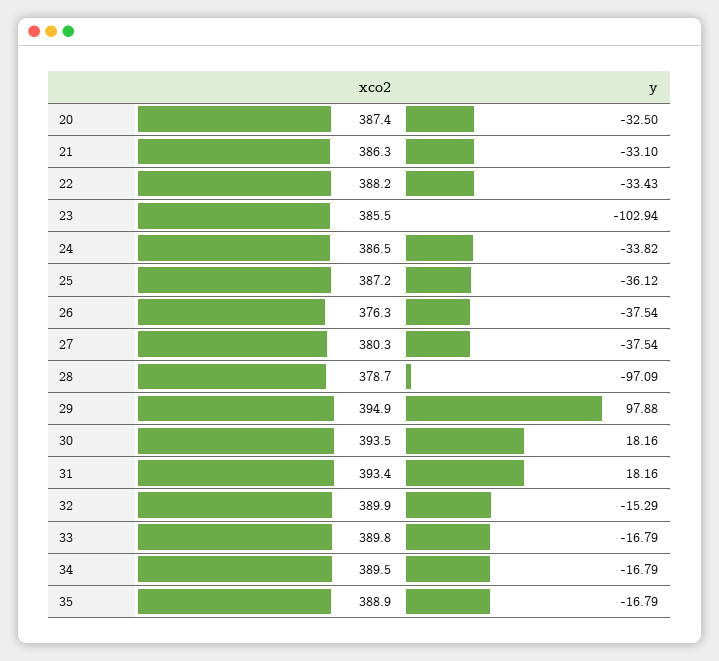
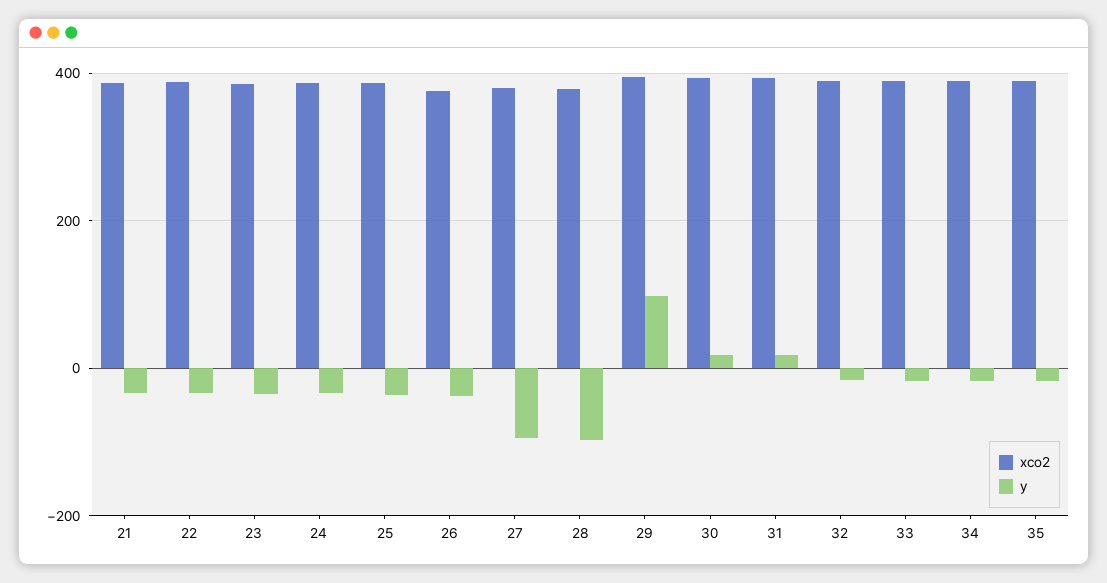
  {
    "xco2": {
-     "20": 387.4,
      "21": 386.3,
      "22": 388.2,
      "23": 385.5,
      "24": 386.5,
      "25": 387.2,
      "26": 376.3,
      "27": 380.3,
      "28": 378.7,
      "29": 394.9,
      "30": 393.5,
      "31": 393.4,
      "32": 389.9,
      "33": 389.8,
      "34": 389.5,
      "35": 388.9
    },
    "y": {
-     "20": -32.5,
      "21": -33.1,
      "22": -33.43,
-     "23": -102.94,
+     "23": -40,
      "24": -33.82,
      "25": -36.12,
      "26": -37.54,
-     "27": -37.54,
+     "27": -100,
      "28": -97.09,
      "29": 97.88,
      "30": 18.16,
      "31": 18.16,
      "32": -15.29,
      "33": -16.79,
      "34": -16.79,
      "35": -16.79
    }
  }

